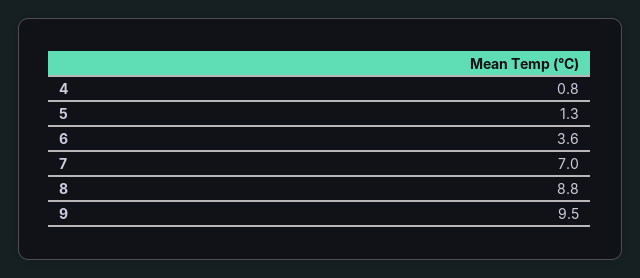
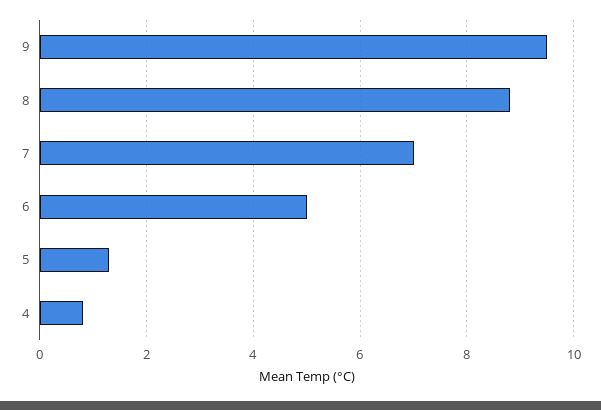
  {
    "4": 0.8,
    "5": 1.3,
-   "6": 3.6,
+   "6": 5,
    "7": 7,
    "8": 8.8,
    "9": 9.5
  }

